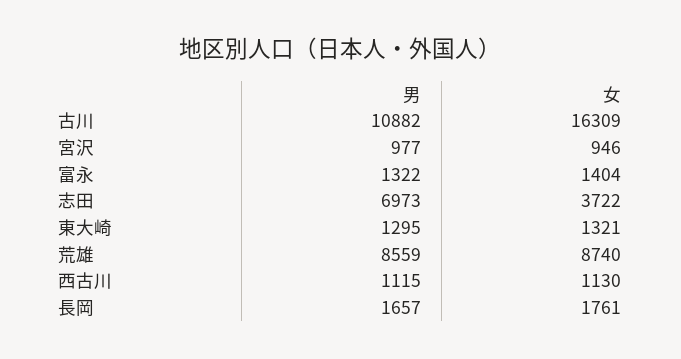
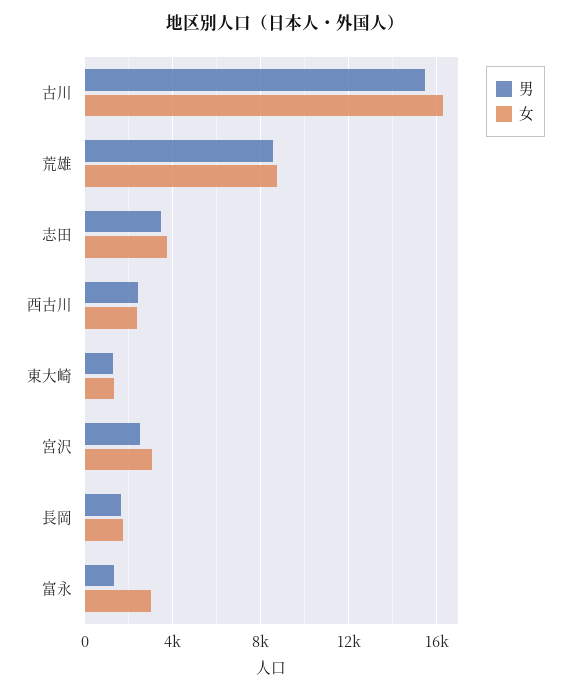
  {
    "男": {
-     "古川": 10882,
+     "古川": 15500,
-     "宮沢": 977,
+     "宮沢": 2500,
      "富永": 1322,
-     "志田": 6973,
+     "志田": 3500,
      "東大崎": 1295,
      "荒雄": 8559,
-     "西古川": 1115,
+     "西古川": 2500,
      "長岡": 1657
    },
    "女": {
      "古川": 16309,
-     "宮沢": 946,
+     "宮沢": 3000,
-     "富永": 1404,
+     "富永": 3000,
      "志田": 3722,
      "東大崎": 1321,
      "荒雄": 8740,
-     "西古川": 1130,
+     "西古川": 2500,
      "長岡": 1761
    }
  }

